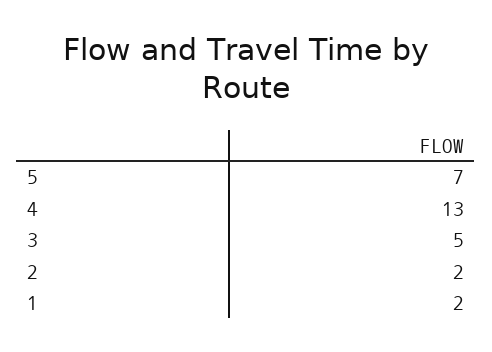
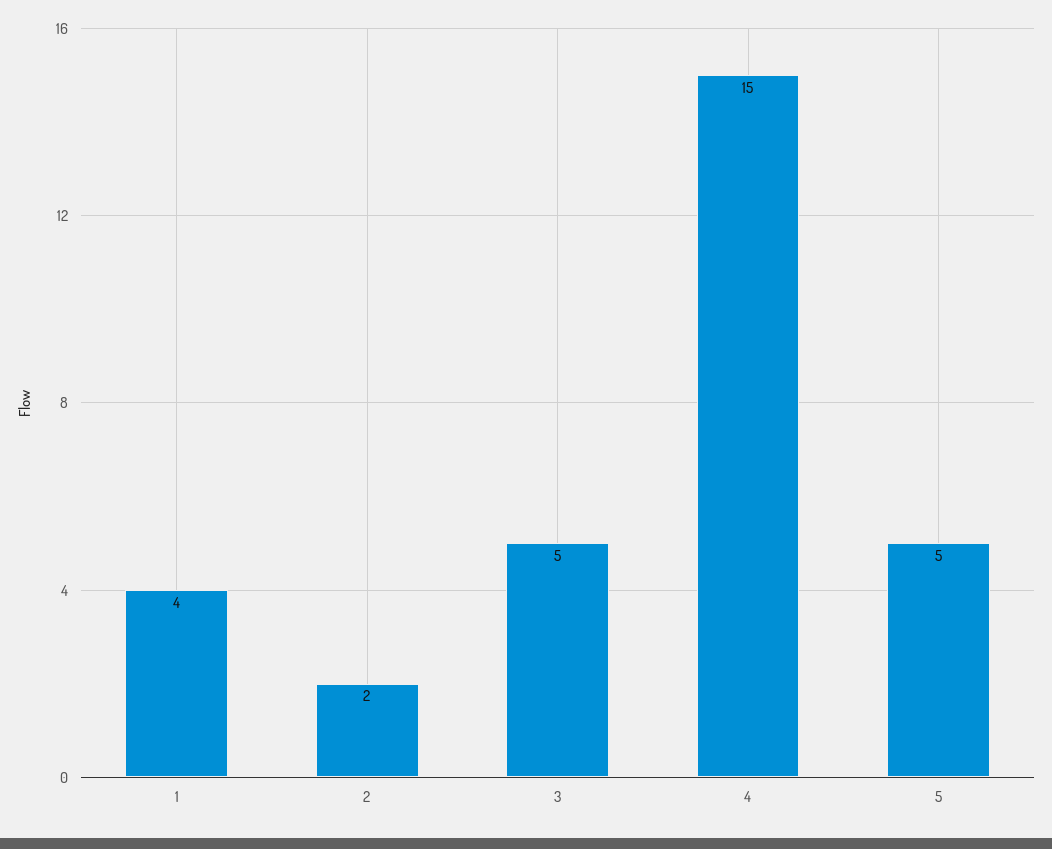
  {
-   "5": 7,
+   "5": 5,
-   "4": 13,
+   "4": 15,
    "3": 5,
    "2": 2,
-   "1": 2
+   "1": 4
  }

